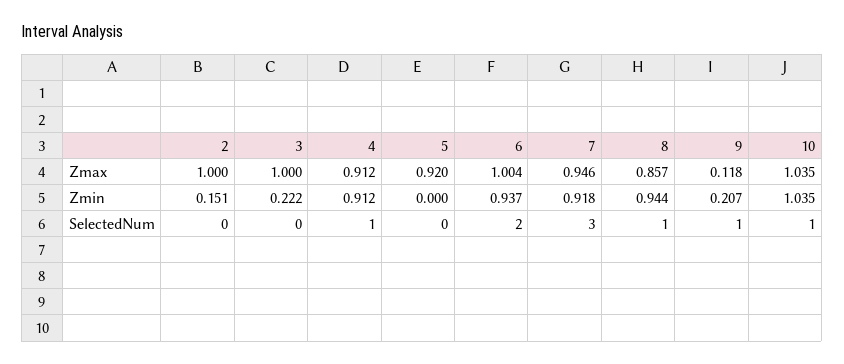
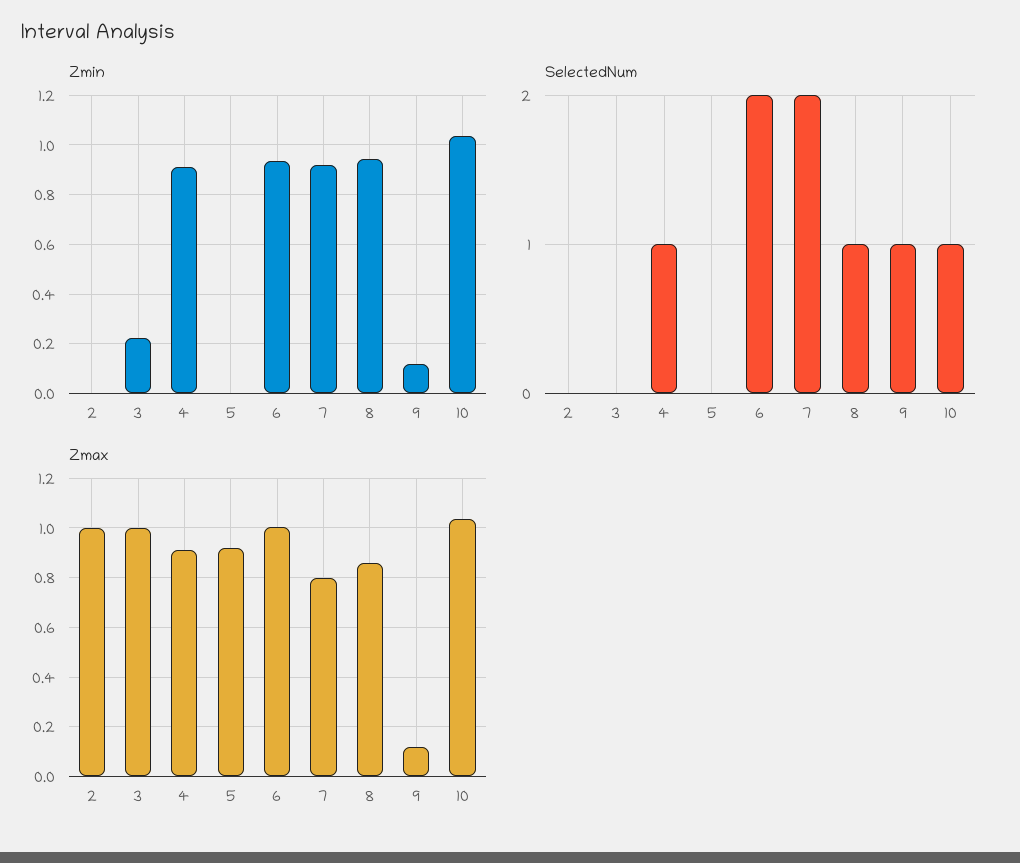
  {
    "Zmax": {
      "2": 1,
      "3": 1,
      "4": 0.912,
      "5": 0.92,
      "6": 1.004,
-     "7": 0.946,
+     "7": 0.8,
      "8": 0.857,
      "9": 0.118,
      "10": 1.035
    },
    "Zmin": {
-     "2": 0.151,
+     "2": 0,
      "3": 0.222,
      "4": 0.912,
      "5": 0,
      "6": 0.937,
      "7": 0.918,
      "8": 0.944,
-     "9": 0.207,
+     "9": 0.125,
      "10": 1.035
    },
    "SelectedNum": {
      "2": 0,
      "3": 0,
      "4": 1,
      "5": 0,
      "6": 2,
-     "7": 3,
+     "7": 2,
      "8": 1,
      "9": 1,
      "10": 1
    }
  }

